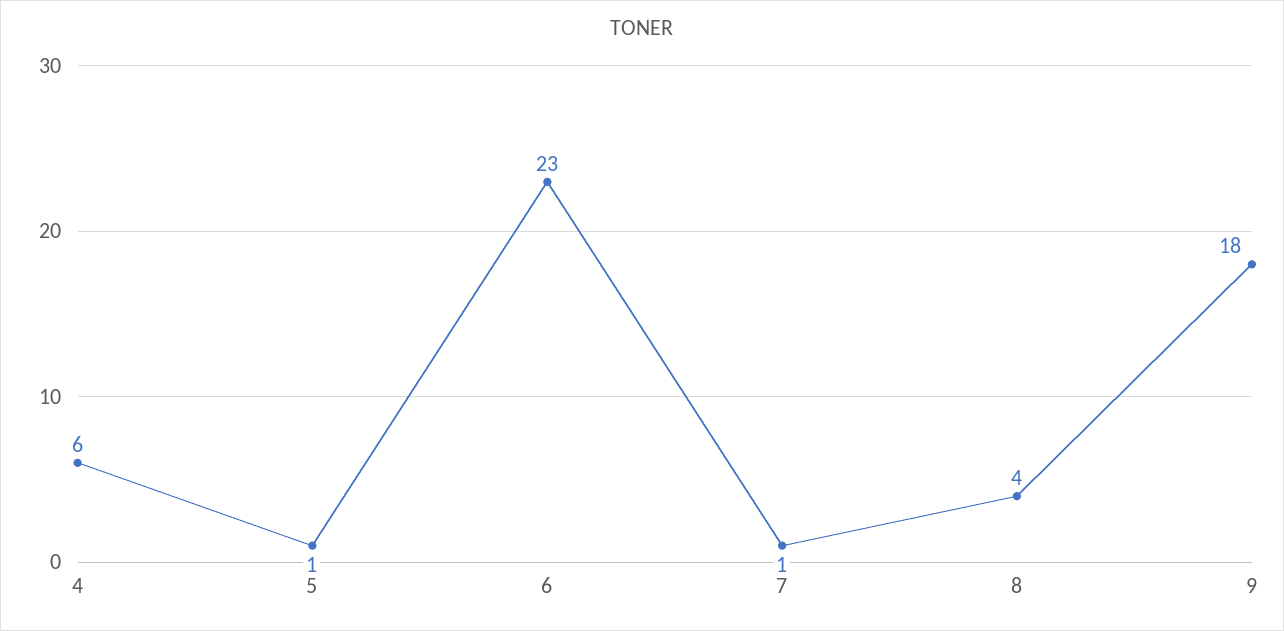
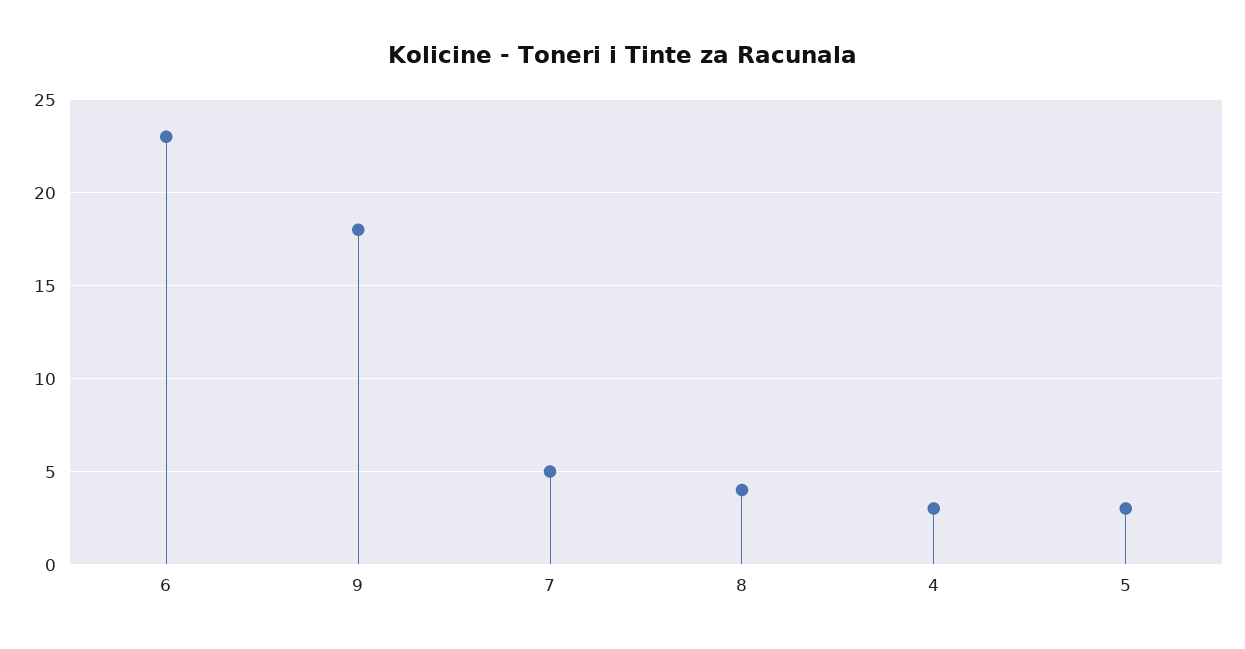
  {
-   "4": 6,
+   "4": 3,
-   "5": 1,
+   "5": 3,
    "6": 23,
-   "7": 1,
+   "7": 5,
    "8": 4,
    "9": 18
  }

